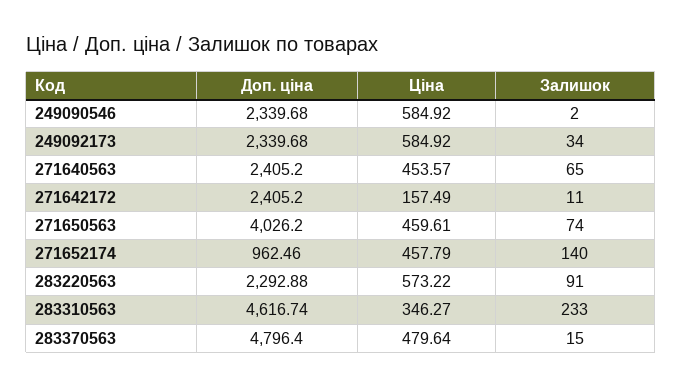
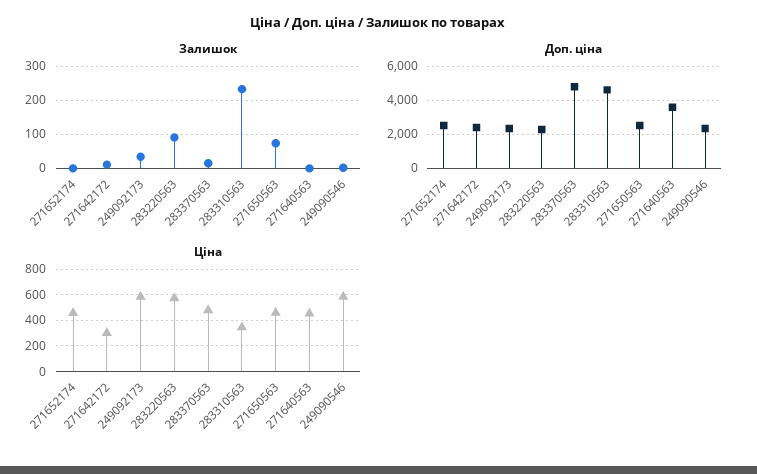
  {
    "Доп. ціна": {
      "249090546": 2339.68,
      "249092173": 2339.68,
-     "271640563": 2405.2,
+     "271640563": 3500,
      "271642172": 2405.2,
-     "271650563": 4026.2,
+     "271650563": 2500,
-     "271652174": 962.46,
+     "271652174": 2500,
      "283220563": 2292.88,
      "283310563": 4616.74,
      "283370563": 4796.4
    },
    "Ціна": {
      "249090546": 584.92,
      "249092173": 584.92,
      "271640563": 453.57,
-     "271642172": 157.49,
+     "271642172": 300,
      "271650563": 459.61,
      "271652174": 457.79,
      "283220563": 573.22,
      "283310563": 346.27,
      "283370563": 479.64
    },
    "Залишок": {
      "249090546": 2,
      "249092173": 34,
-     "271640563": 65,
+     "271640563": 0,
      "271642172": 11,
      "271650563": 74,
-     "271652174": 140,
+     "271652174": 0,
      "283220563": 91,
      "283310563": 233,
      "283370563": 15
    }
  }

